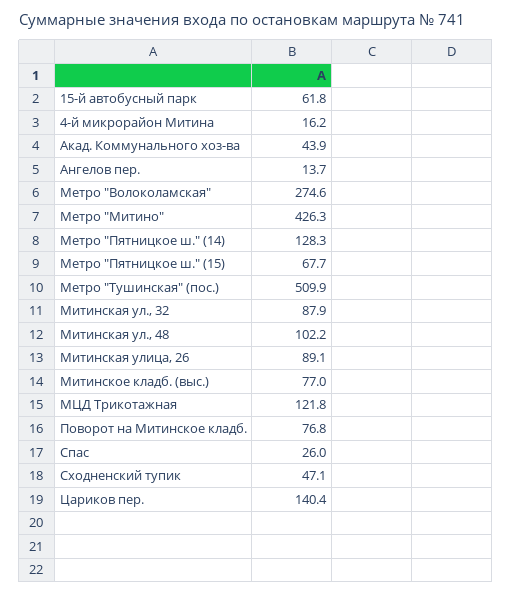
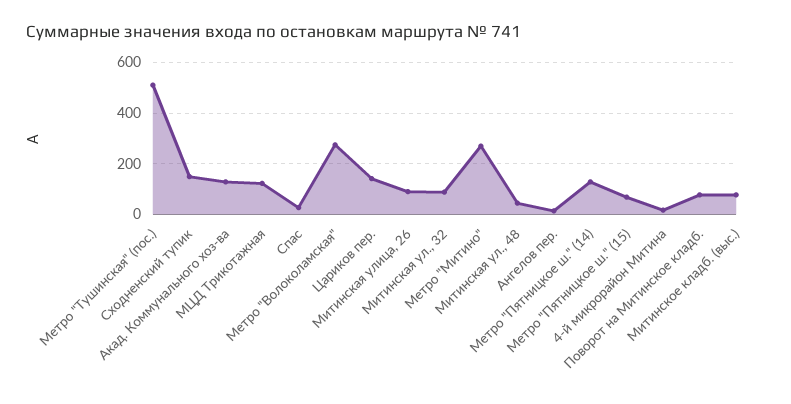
  {
-   "15-й автобусный парк": 61.8,
    "4-й микрорайон Митина": 16.2,
-   "Акад. Коммунального хоз-ва": 43.9,
+   "Акад. Коммунального хоз-ва": 125,
    "Ангелов пер.": 13.7,
    "Метро \"Волоколамская\"": 274.6,
-   "Метро \"Митино\"": 426.3,
+   "Метро \"Митино\"": 275,
    "Метро \"Пятницкое ш.\" (14)": 128.3,
    "Метро \"Пятницкое ш.\" (15)": 67.7,
    "Метро \"Тушинская\" (пос.)": 509.9,
    "Митинская ул., 32": 87.9,
-   "Митинская ул., 48": 102.2,
+   "Митинская ул., 48": 50,
    "Митинская улица, 26": 89.1,
    "Митинское кладб. (выс.)": 77,
    "МЦД Трикотажная": 121.8,
    "Поворот на Митинское кладб.": 76.8,
    "Спас": 26,
-   "Сходненский тупик": 47.1,
+   "Сходненский тупик": 150,
    "Цариков пер.": 140.4
  }

